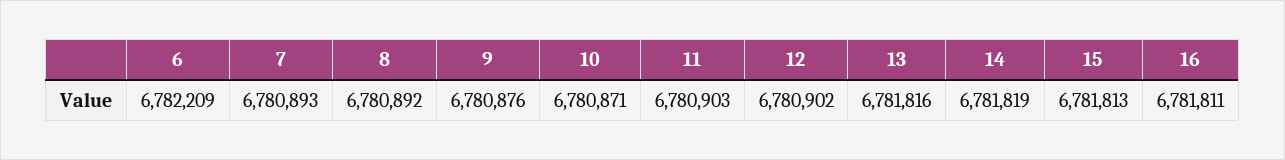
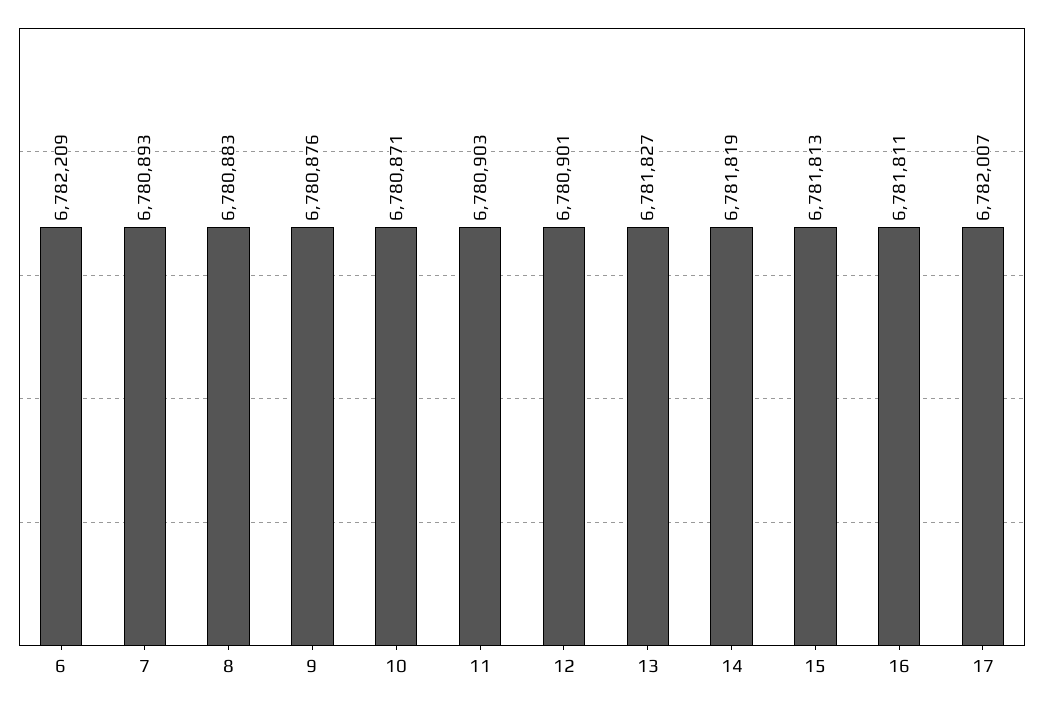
  {
    "6": 6782209,
    "7": 6780893,
-   "8": 6780892,
+   "8": 6780883,
    "9": 6780876,
    "10": 6780871,
    "11": 6780903,
-   "12": 6780902,
+   "12": 6780901,
-   "13": 6781816,
+   "13": 6781827,
    "14": 6781819,
    "15": 6781813,
-   "16": 6781811
+   "16": 6781811,
+   "17": 6782007
  }

